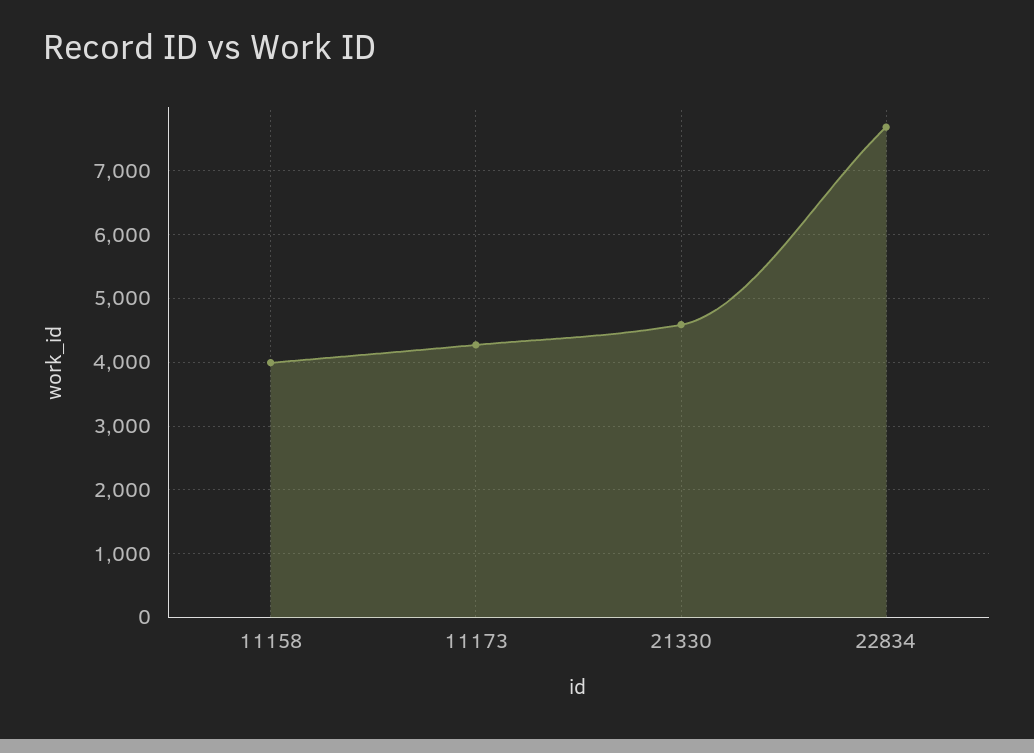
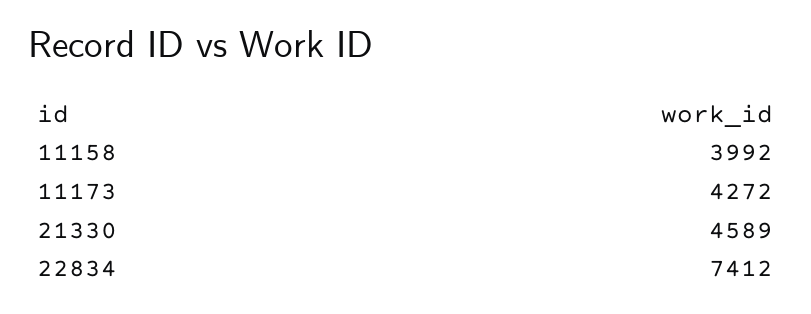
  {
    "11158": 3992,
    "11173": 4272,
    "21330": 4589,
-   "22834": 7700
+   "22834": 7412
  }

